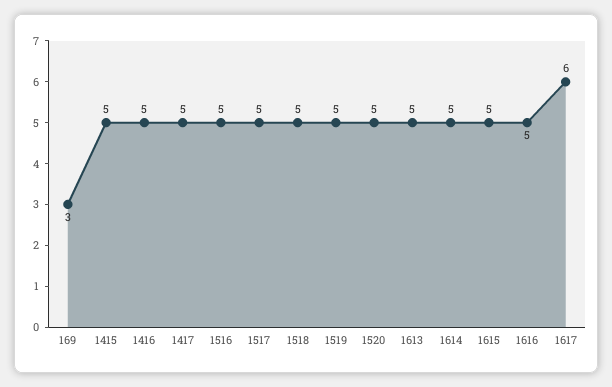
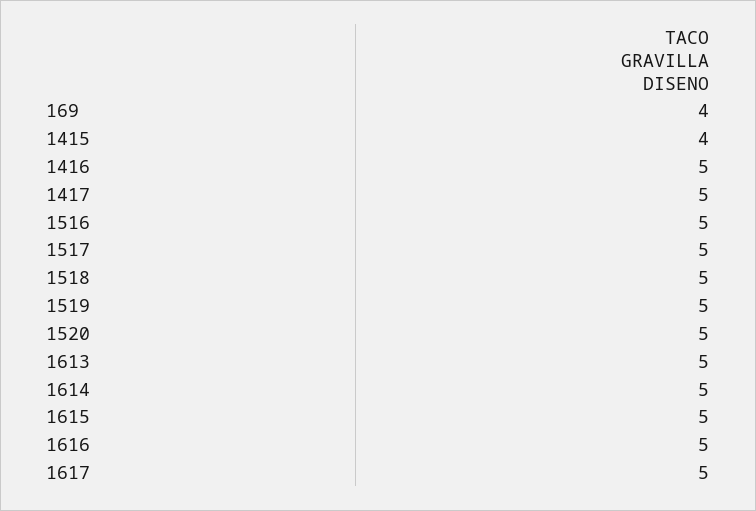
  {
-   "169": 3,
+   "169": 4,
-   "1415": 5,
+   "1415": 4,
    "1416": 5,
    "1417": 5,
    "1516": 5,
    "1517": 5,
    "1518": 5,
    "1519": 5,
    "1520": 5,
    "1613": 5,
    "1614": 5,
    "1615": 5,
    "1616": 5,
-   "1617": 6
+   "1617": 5
  }

